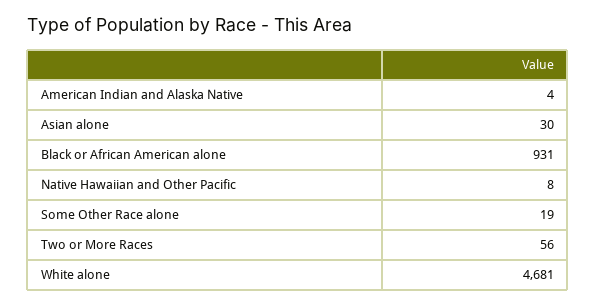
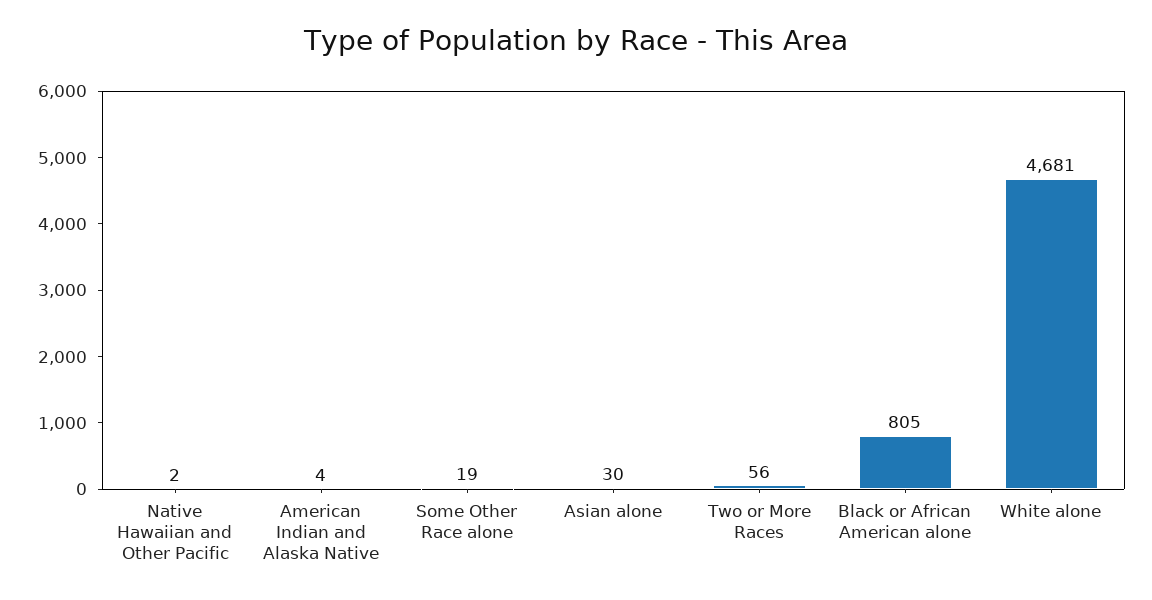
  {
    "American Indian and Alaska Native": 4,
    "Asian alone": 30,
-   "Black or African American alone": 931,
+   "Black or African American alone": 805,
-   "Native Hawaiian and Other Pacific": 8,
+   "Native Hawaiian and Other Pacific": 2,
    "Some Other Race alone": 19,
    "Two or More Races": 56,
    "White alone": 4681
  }

